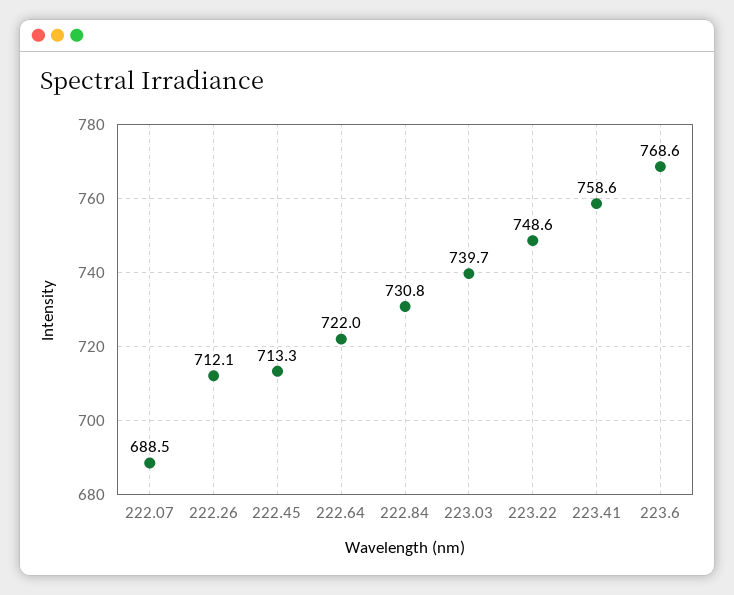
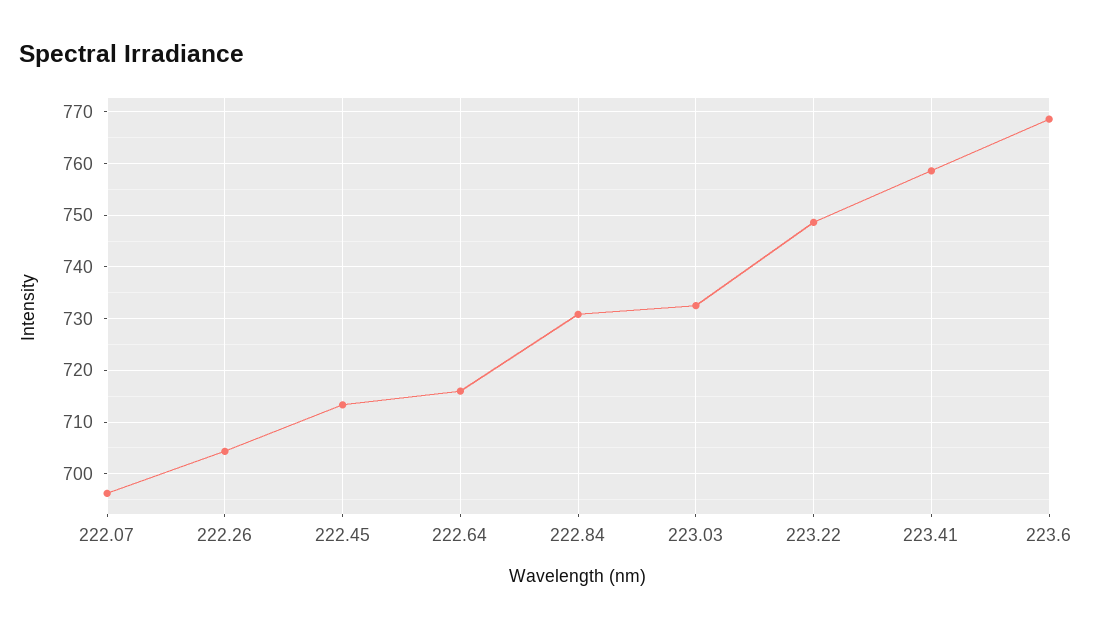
  {
-   "222.07": 688.5,
+   "222.07": 696,
-   "222.26": 712.1,
+   "222.26": 704,
    "222.45": 713.3,
-   "222.64": 722,
+   "222.64": 716,
    "222.84": 730.8,
-   "223.03": 739.7,
+   "223.03": 732,
    "223.22": 748.6,
    "223.41": 758.6,
    "223.6": 768.6
  }

